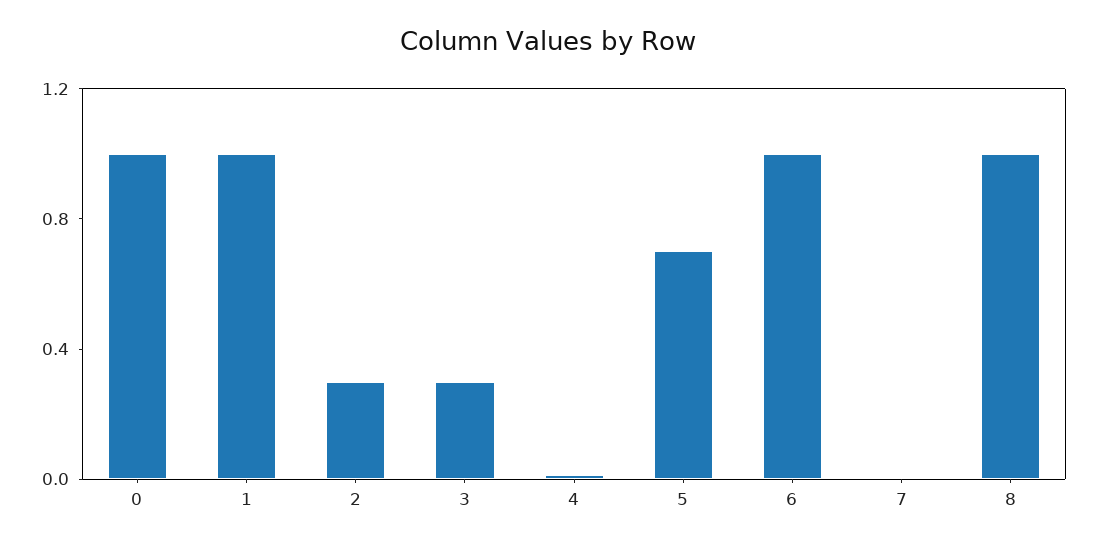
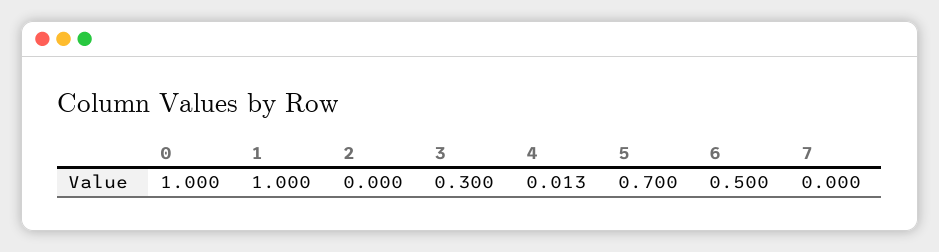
  {
    "0": 1,
    "1": 1,
-   "2": 0.3,
+   "2": 0,
    "3": 0.3,
    "4": 0.013,
    "5": 0.7,
-   "6": 1,
+   "6": 0.5,
-   "7": 0,
+   "7": 0
-   "8": 1
  }

